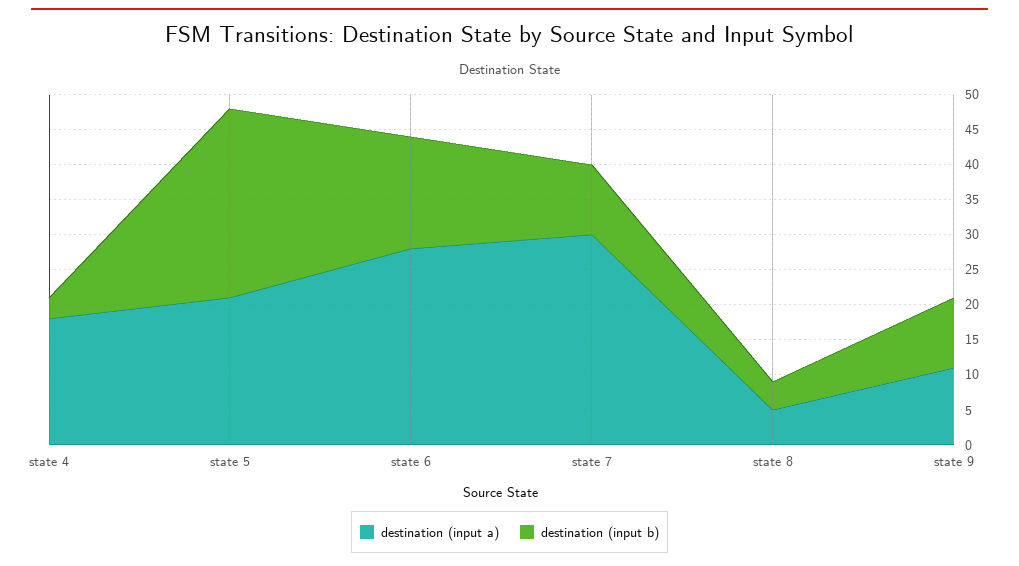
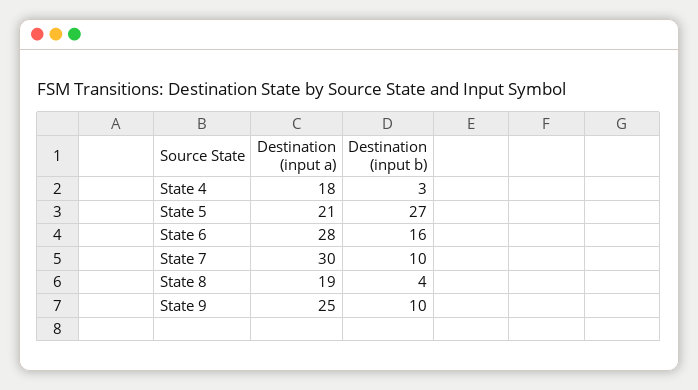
  {
    "destination (input a)": {
      "state 4": 18,
      "state 5": 21,
      "state 6": 28,
      "state 7": 30,
-     "state 8": 5,
+     "state 8": 19,
-     "state 9": 10
+     "state 9": 25
    },
    "destination (input b)": {
      "state 4": 3,
      "state 5": 27,
      "state 6": 16,
      "state 7": 10,
      "state 8": 4,
      "state 9": 10
    }
  }

